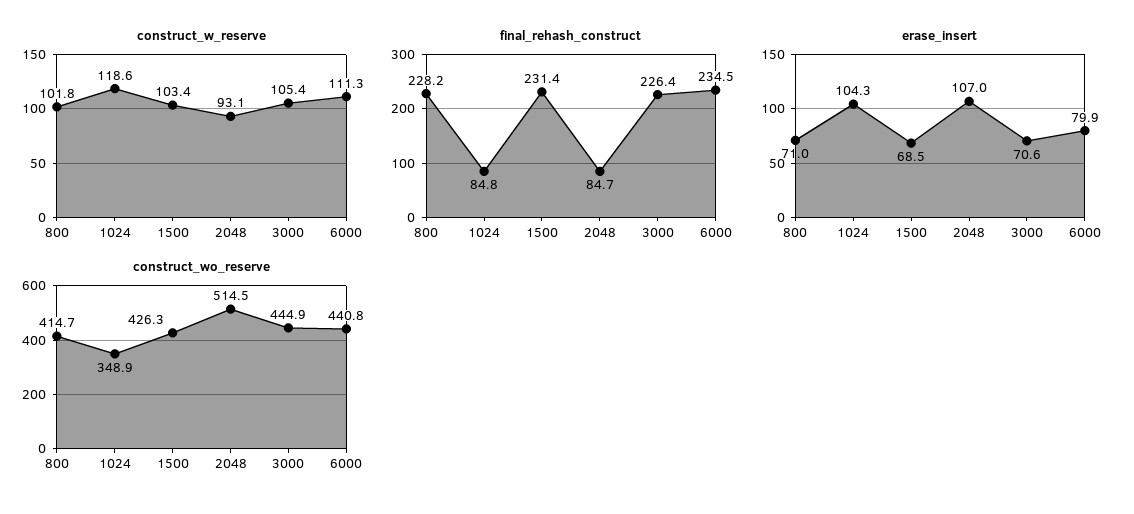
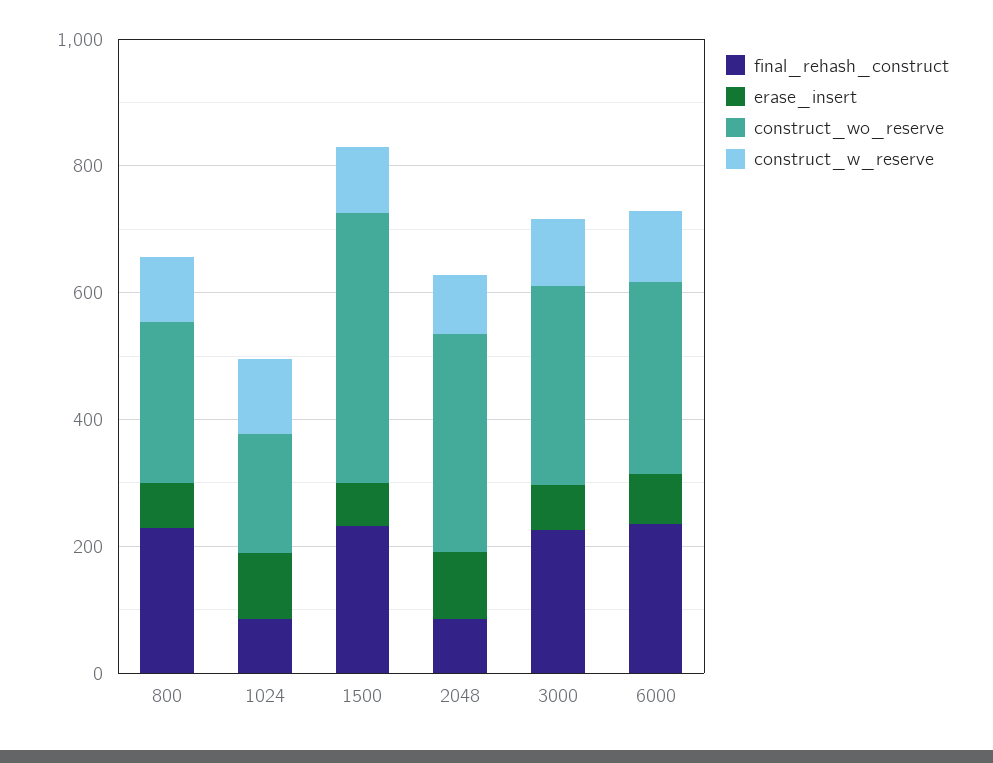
  {
    "construct_w_reserve": {
      "800": 101.8,
      "1024": 118.6,
      "1500": 103.4,
      "2048": 93.1,
      "3000": 105.4,
      "6000": 111.3
    },
    "final_rehash_construct": {
      "800": 228.2,
      "1024": 84.8,
      "1500": 231.4,
      "2048": 84.7,
      "3000": 226.4,
      "6000": 234.5
    },
    "erase_insert": {
      "800": 71,
      "1024": 104.3,
      "1500": 68.5,
      "2048": 107,
      "3000": 70.6,
      "6000": 79.9
    },
    "construct_wo_reserve": {
-     "800": 414.7,
+     "800": 250,
-     "1024": 348.9,
+     "1024": 200,
      "1500": 426.3,
-     "2048": 514.5,
+     "2048": 350,
-     "3000": 444.9,
+     "3000": 300,
-     "6000": 440.8
+     "6000": 300
    }
  }

